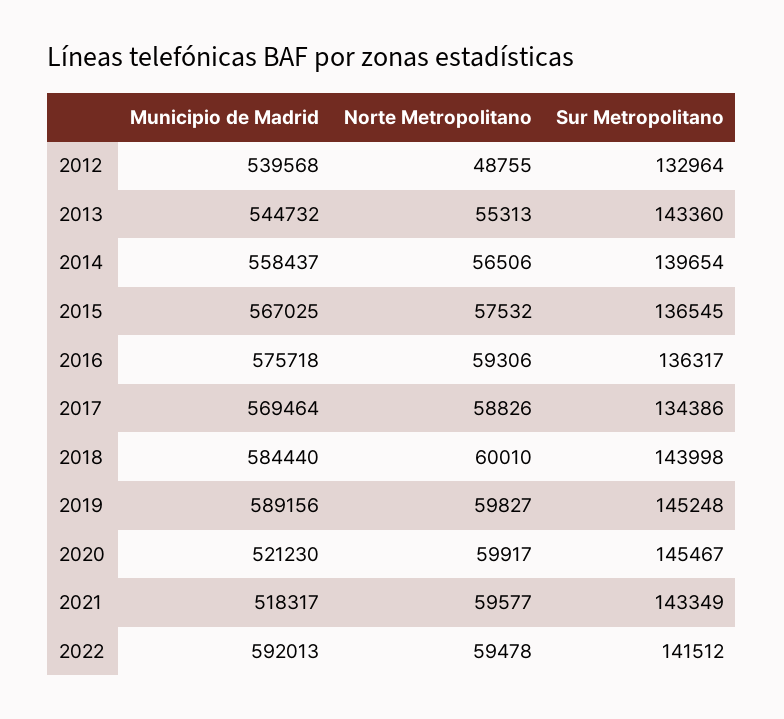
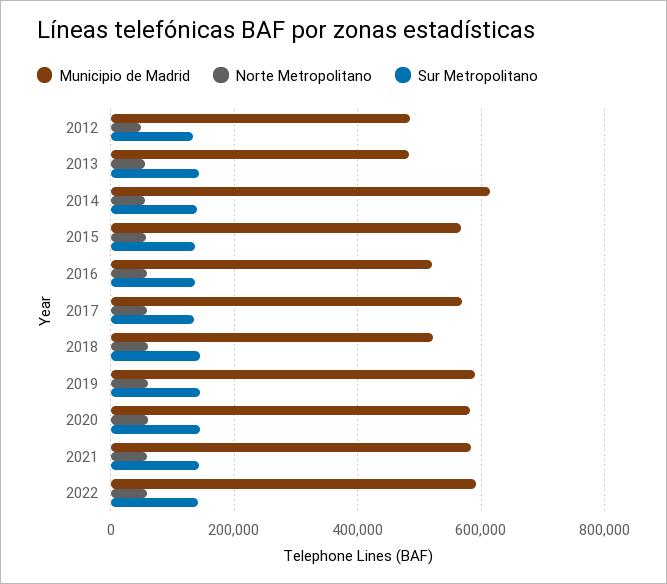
  {
    "Municipio de Madrid": {
-     "2012": 539568,
+     "2012": 480000,
-     "2013": 544732,
+     "2013": 480000,
-     "2014": 558437,
+     "2014": 620000,
      "2015": 567025,
-     "2016": 575718,
+     "2016": 520000,
      "2017": 569464,
-     "2018": 584440,
+     "2018": 520000,
      "2019": 589156,
-     "2020": 521230,
+     "2020": 580000,
-     "2021": 518317,
+     "2021": 580000,
      "2022": 592013
    },
    "Norte Metropolitano": {
      "2012": 48755,
      "2013": 55313,
      "2014": 56506,
      "2015": 57532,
      "2016": 59306,
      "2017": 58826,
      "2018": 60010,
      "2019": 59827,
      "2020": 59917,
      "2021": 59577,
      "2022": 59478
    },
    "Sur Metropolitano": {
      "2012": 132964,
      "2013": 143360,
      "2014": 139654,
      "2015": 136545,
      "2016": 136317,
      "2017": 134386,
      "2018": 143998,
      "2019": 145248,
      "2020": 145467,
      "2021": 143349,
      "2022": 141512
    }
  }

